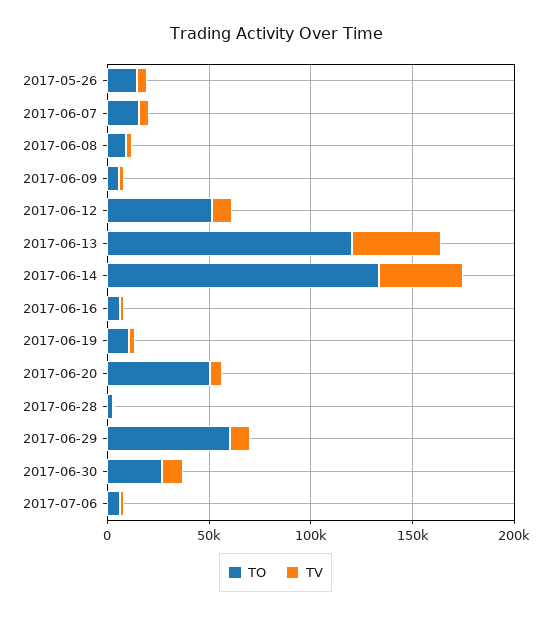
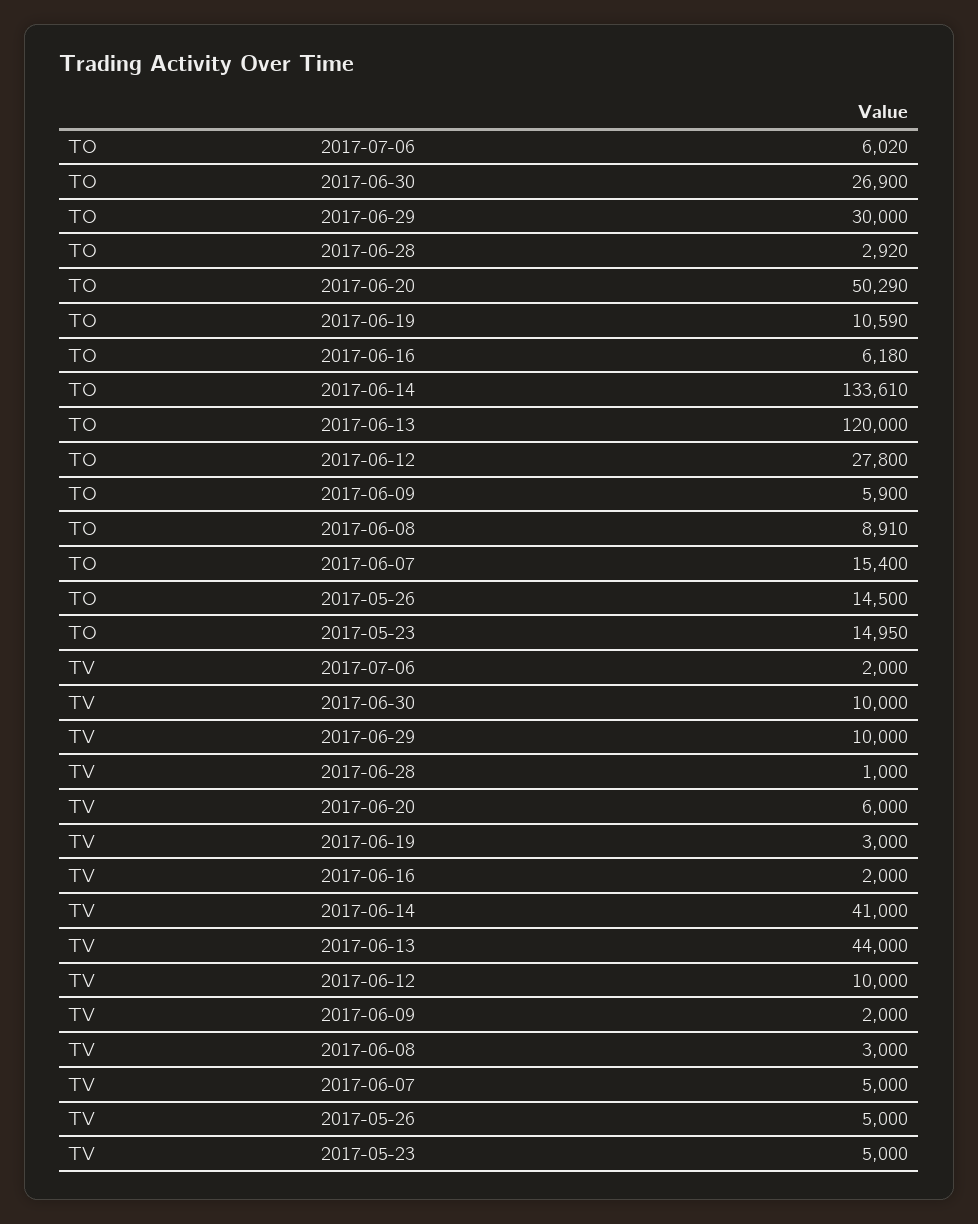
  {
    "TO": {
      "2017-05-26": 14500,
      "2017-06-07": 15400,
      "2017-06-08": 8910,
      "2017-06-09": 5900,
-     "2017-06-12": 50000,
+     "2017-06-12": 27800,
      "2017-06-13": 120000,
      "2017-06-14": 133610,
      "2017-06-16": 6180,
      "2017-06-19": 10590,
      "2017-06-20": 50290,
      "2017-06-28": 2920,
-     "2017-06-29": 60000,
+     "2017-06-29": 30000,
      "2017-06-30": 26900,
-     "2017-07-06": 6020
+     "2017-07-06": 6020,
+     "2017-05-23": 14950
    },
    "TV": {
      "2017-05-26": 5000,
      "2017-06-07": 5000,
      "2017-06-08": 3000,
      "2017-06-09": 2000,
      "2017-06-12": 10000,
      "2017-06-13": 44000,
      "2017-06-14": 41000,
      "2017-06-16": 2000,
      "2017-06-19": 3000,
      "2017-06-20": 6000,
      "2017-06-28": 1000,
      "2017-06-29": 10000,
      "2017-06-30": 10000,
-     "2017-07-06": 2000
+     "2017-07-06": 2000,
+     "2017-05-23": 5000
    }
  }

